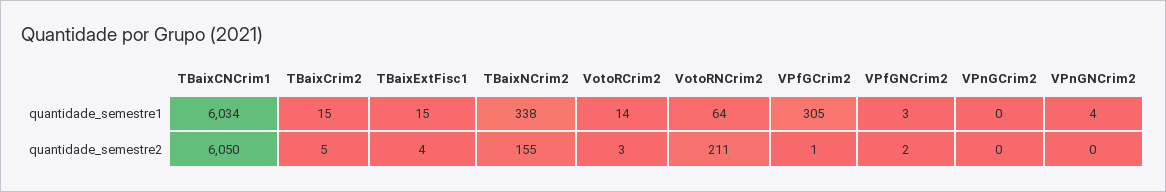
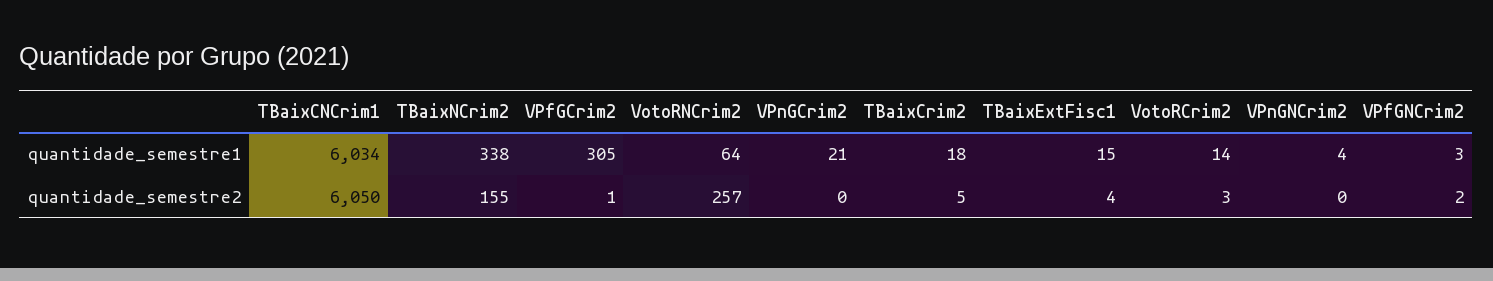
  {
    "TBaixCNCrim1": {
      "quantidade_semestre1": 6034,
      "quantidade_semestre2": 6050
    },
    "TBaixCrim2": {
-     "quantidade_semestre1": 15,
+     "quantidade_semestre1": 18,
      "quantidade_semestre2": 5
    },
    "TBaixExtFisc1": {
      "quantidade_semestre1": 15,
      "quantidade_semestre2": 4
    },
    "TBaixNCrim2": {
      "quantidade_semestre1": 338,
      "quantidade_semestre2": 155
    },
    "VotoRCrim2": {
      "quantidade_semestre1": 14,
      "quantidade_semestre2": 3
    },
    "VotoRNCrim2": {
      "quantidade_semestre1": 64,
-     "quantidade_semestre2": 211
+     "quantidade_semestre2": 257
    },
    "VPfGCrim2": {
      "quantidade_semestre1": 305,
      "quantidade_semestre2": 1
    },
    "VPfGNCrim2": {
      "quantidade_semestre1": 3,
      "quantidade_semestre2": 2
    },
    "VPnGCrim2": {
-     "quantidade_semestre1": 0,
+     "quantidade_semestre1": 21,
      "quantidade_semestre2": 0
    },
    "VPnGNCrim2": {
      "quantidade_semestre1": 4,
      "quantidade_semestre2": 0
    }
  }

